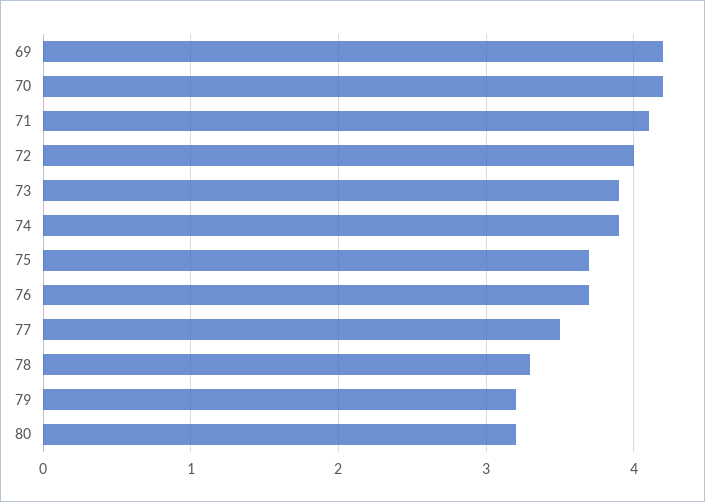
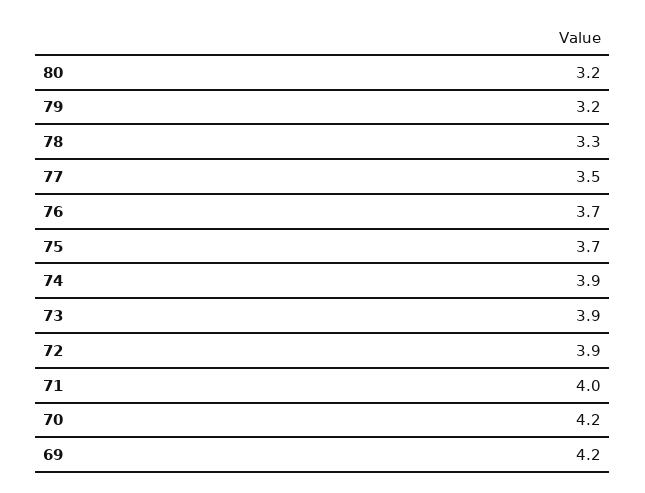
  {
    "69": 4.2,
    "70": 4.2,
-   "71": 4.1,
+   "71": 4,
-   "72": 4,
+   "72": 3.9,
    "73": 3.9,
    "74": 3.9,
    "75": 3.7,
    "76": 3.7,
    "77": 3.5,
    "78": 3.3,
    "79": 3.2,
    "80": 3.2
  }

